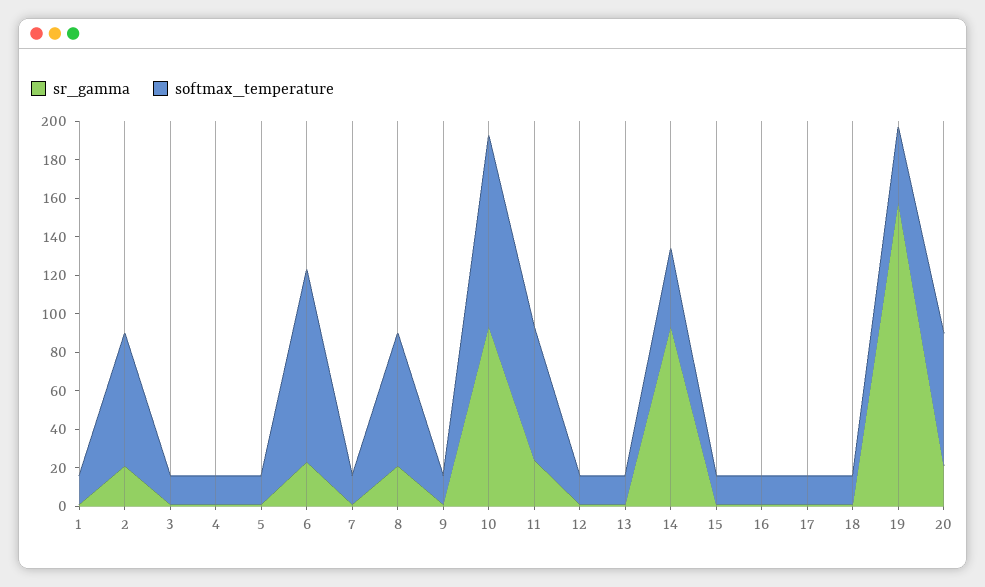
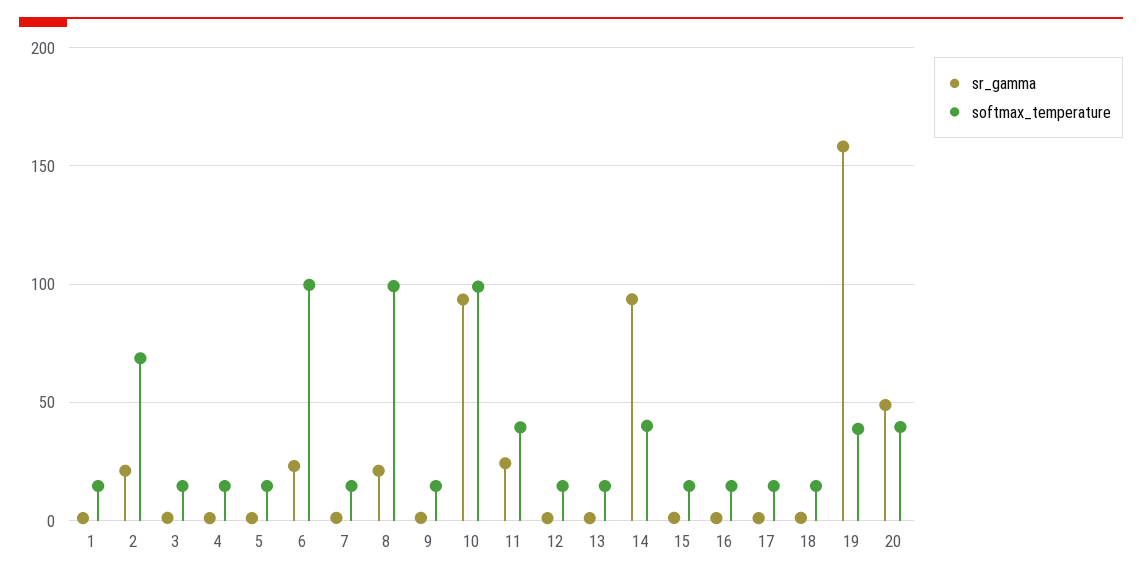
  {
    "sr_gamma": {
      "1": 0,
      "2": 20,
      "3": 0,
      "4": 0,
      "5": 0,
      "6": 25,
      "7": 0,
      "8": 20,
      "9": 0,
      "10": 95,
      "11": 25,
      "12": 0,
      "13": 0,
      "14": 95,
      "15": 0,
      "16": 0,
      "17": 0,
      "18": 0,
      "19": 160,
-     "20": 20
+     "20": 50
    },
    "softmax_temperature": {
      "1": 15,
      "2": 70,
      "3": 15,
      "4": 15,
      "5": 15,
      "6": 100,
      "7": 15,
-     "8": 70,
+     "8": 100,
      "9": 15,
      "10": 100,
-     "11": 70,
+     "11": 40,
      "12": 15,
      "13": 15,
      "14": 40,
      "15": 15,
      "16": 15,
      "17": 15,
      "18": 15,
      "19": 40,
-     "20": 70
+     "20": 40
    }
  }

